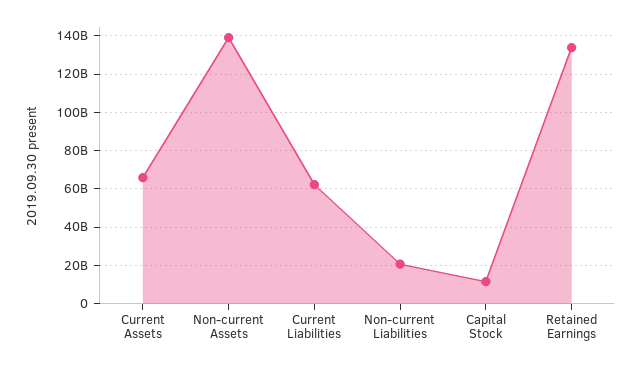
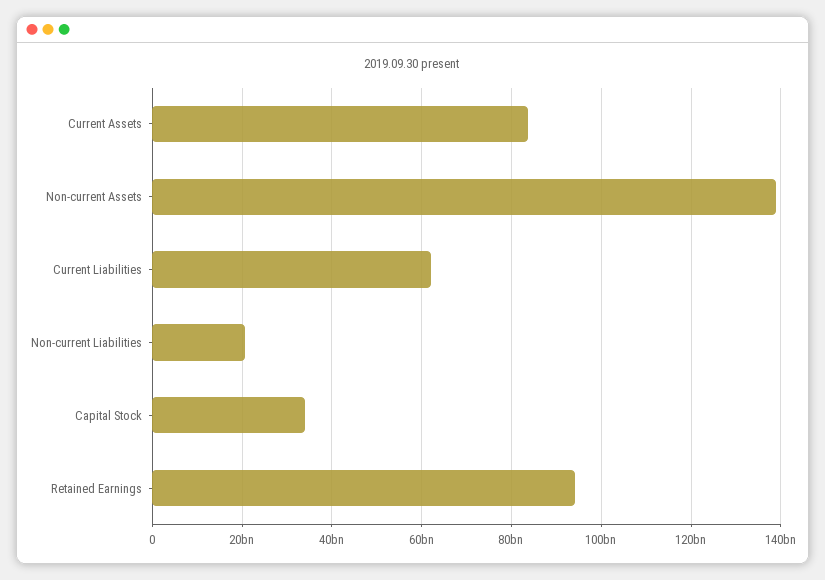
  {
-   "Current Assets": 65000000000,
+   "Current Assets": 84000000000,
    "Non-current Assets": 138000000000,
    "Current Liabilities": 62000000000,
    "Non-current Liabilities": 20000000000,
-   "Capital Stock": 10000000000,
+   "Capital Stock": 34000000000,
-   "Retained Earnings": 135000000000
+   "Retained Earnings": 94000000000
  }

